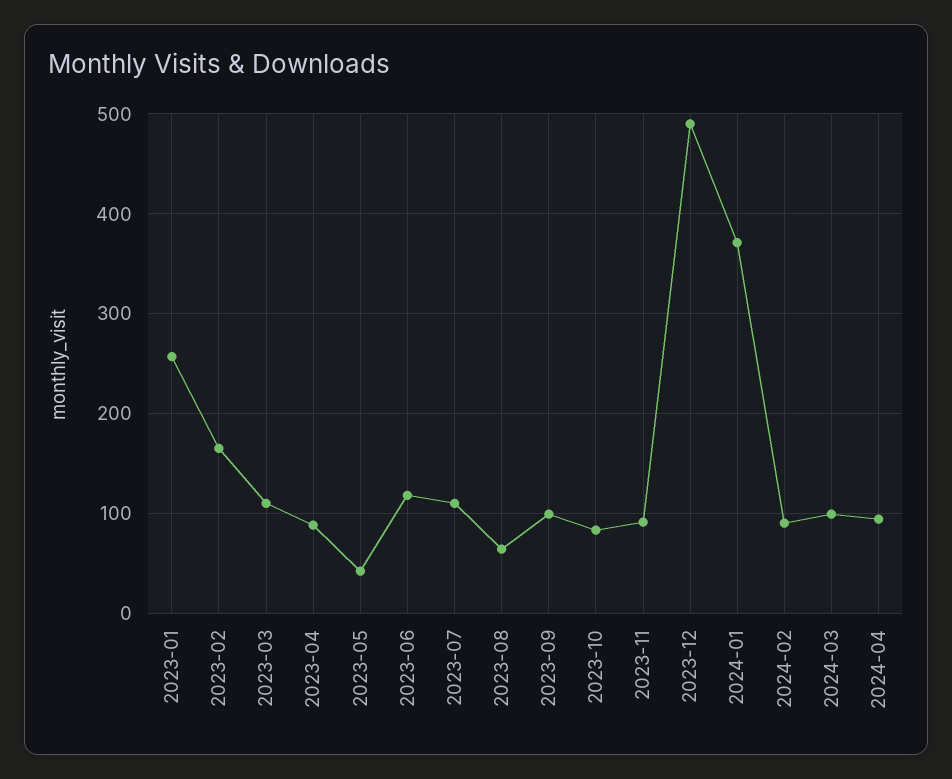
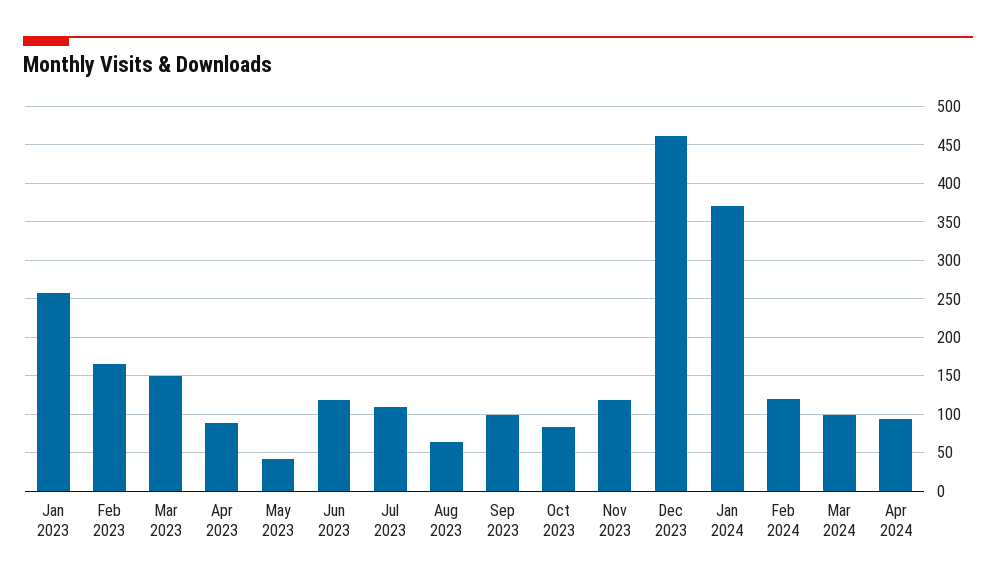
  {
    "2023-01": 260,
    "2023-02": 170,
-   "2023-03": 110,
+   "2023-03": 150,
    "2023-04": 90,
    "2023-05": 40,
    "2023-06": 120,
    "2023-07": 110,
    "2023-08": 60,
    "2023-09": 100,
    "2023-10": 80,
-   "2023-11": 90,
+   "2023-11": 120,
-   "2023-12": 490,
+   "2023-12": 460,
    "2024-01": 370,
-   "2024-02": 90,
+   "2024-02": 120,
    "2024-03": 100,
    "2024-04": 90
  }

